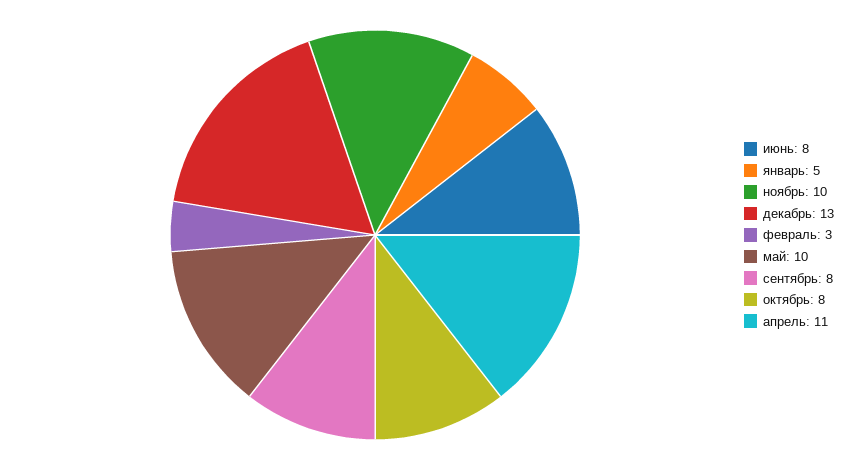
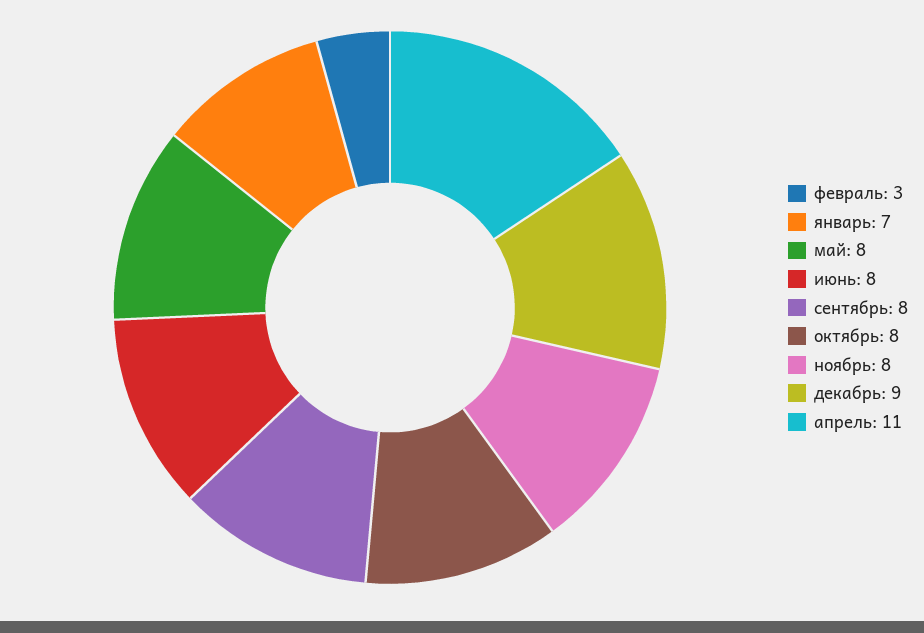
  {
    "июнь": 8,
-   "январь": 5,
+   "январь": 7,
-   "ноябрь": 10,
+   "ноябрь": 8,
-   "декабрь": 13,
+   "декабрь": 9,
    "февраль": 3,
-   "май": 10,
+   "май": 8,
    "сентябрь": 8,
    "октябрь": 8,
    "апрель": 11
  }

